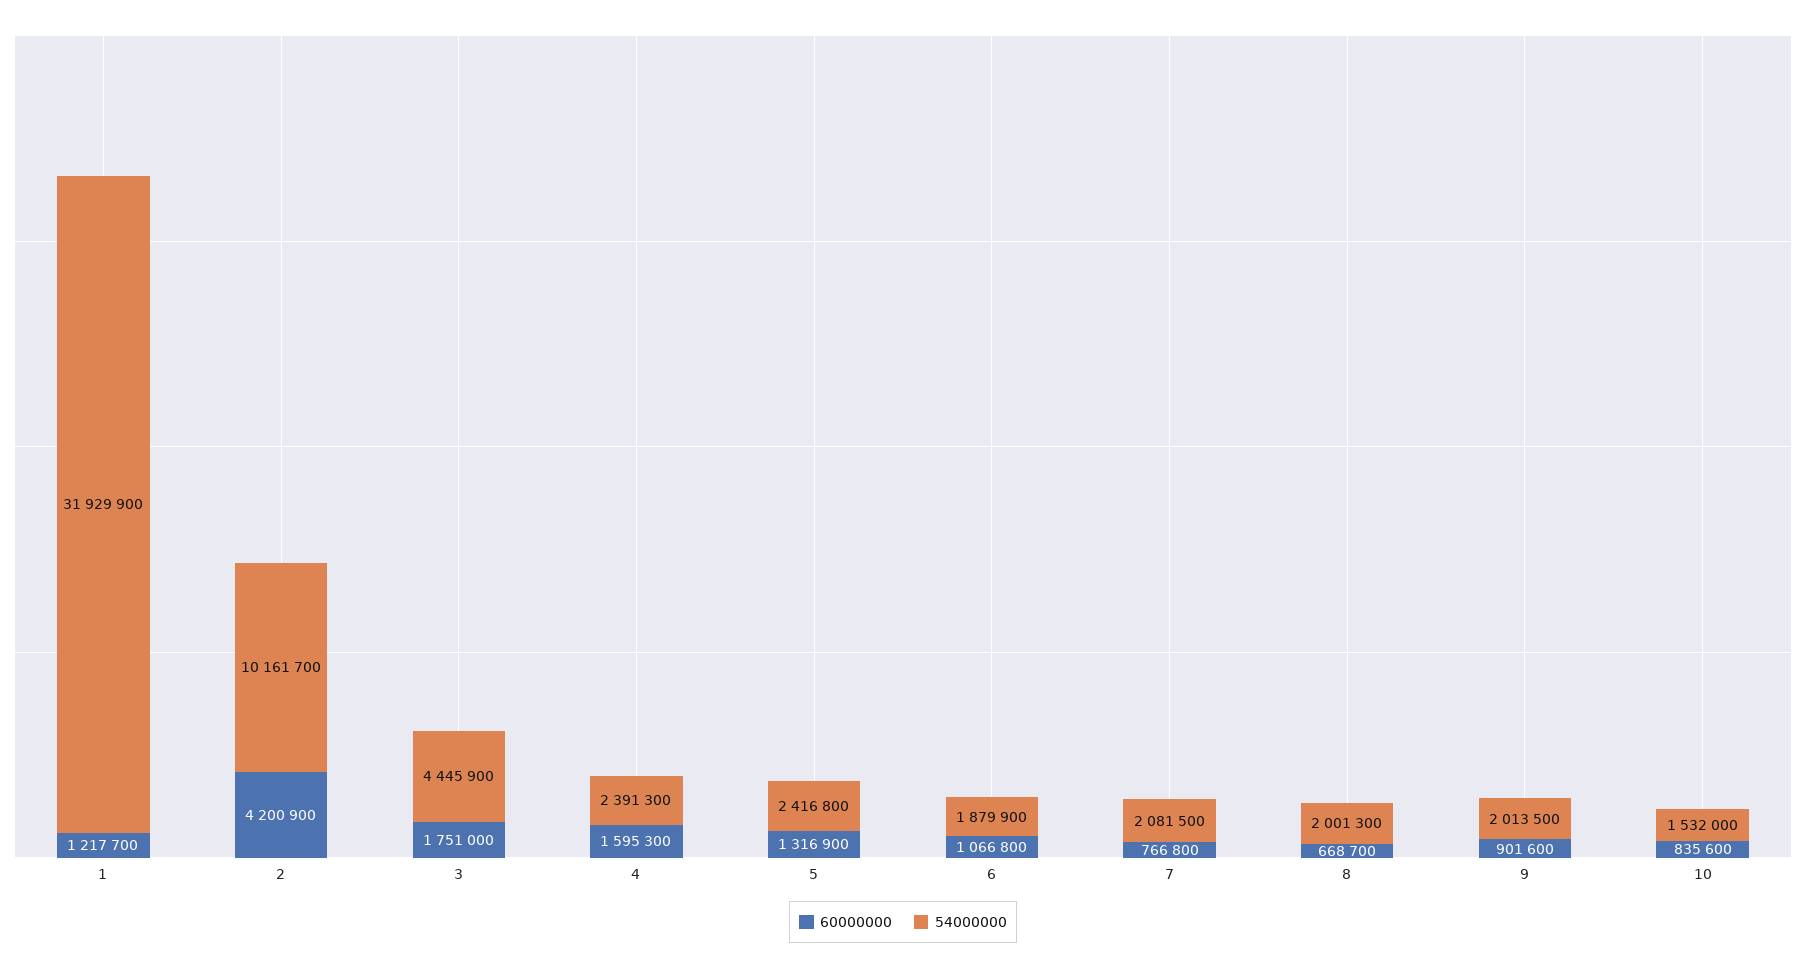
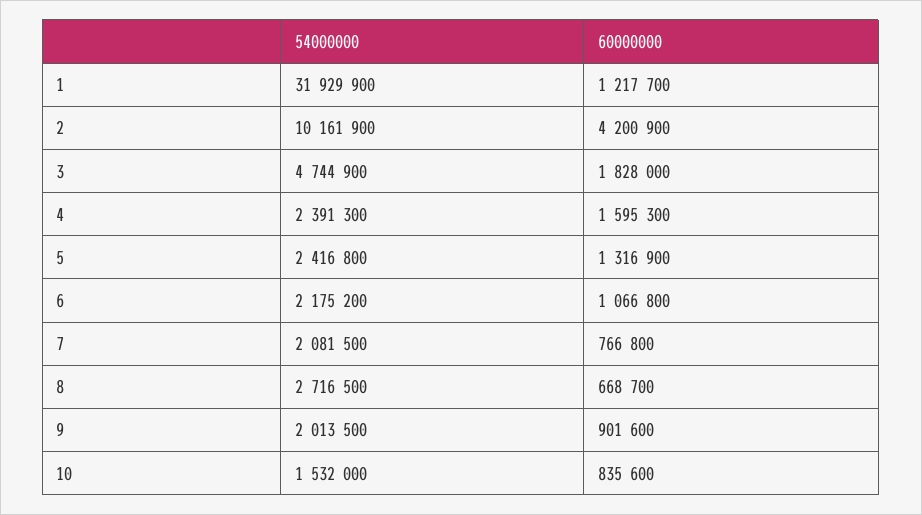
  {
    "60000000": {
      "1": 1217700,
      "2": 4200900,
-     "3": 1751000,
+     "3": 1828000,
      "4": 1595300,
      "5": 1316900,
      "6": 1066800,
      "7": 766800,
      "8": 668700,
      "9": 901600,
      "10": 835600
    },
    "54000000": {
      "1": 31929900,
-     "2": 10161700,
+     "2": 10161900,
-     "3": 4445900,
+     "3": 4744900,
      "4": 2391300,
      "5": 2416800,
-     "6": 1879900,
+     "6": 2175200,
      "7": 2081500,
-     "8": 2001300,
+     "8": 2716500,
      "9": 2013500,
      "10": 1532000
    }
  }

